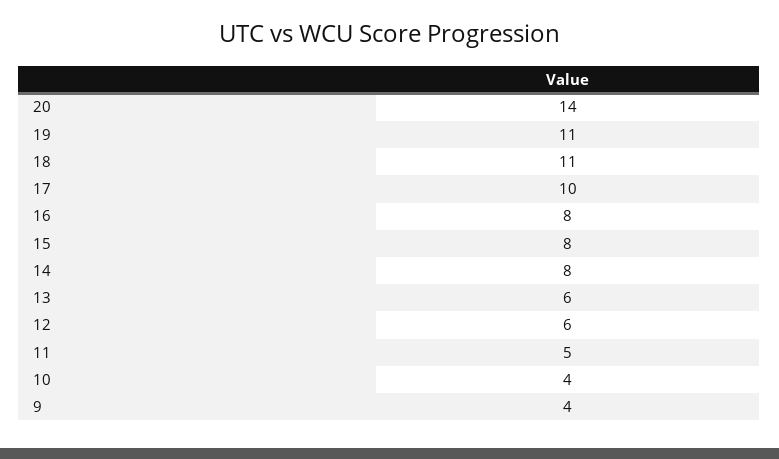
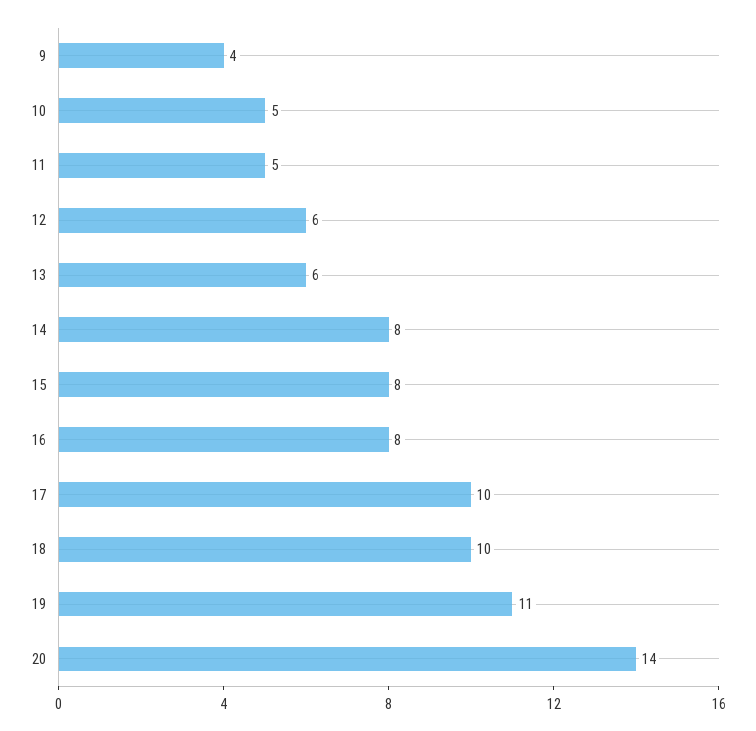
  {
    "20": 14,
    "19": 11,
-   "18": 11,
+   "18": 10,
    "17": 10,
    "16": 8,
    "15": 8,
    "14": 8,
    "13": 6,
    "12": 6,
    "11": 5,
-   "10": 4,
+   "10": 5,
    "9": 4
  }

